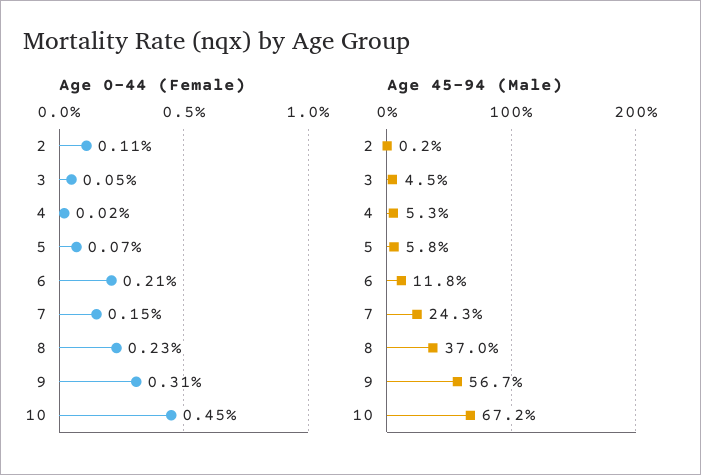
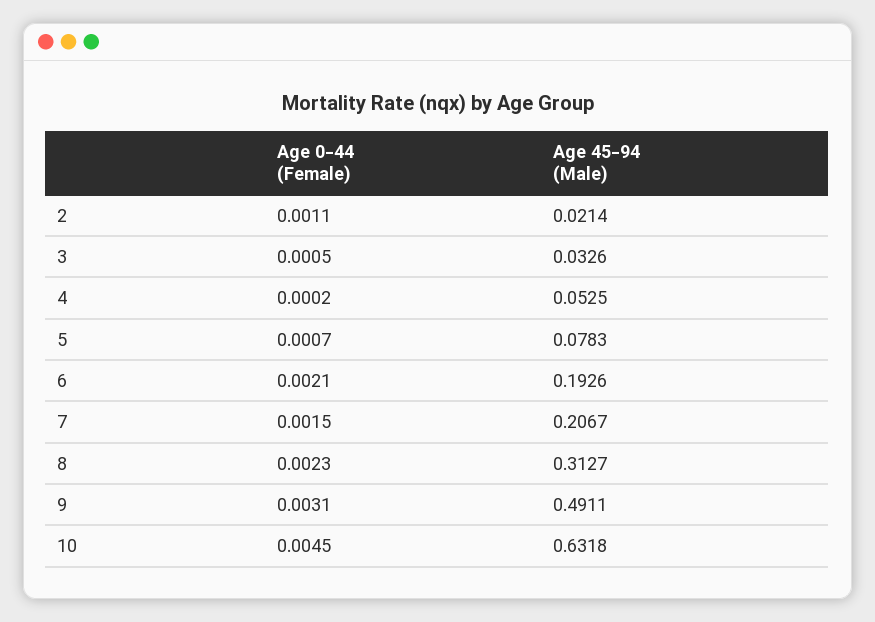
  {
    "Age 0-44 (Female)": {
      "2": 0.0011,
      "3": 0.0005,
      "4": 0.0002,
      "5": 0.0007,
      "6": 0.0021,
      "7": 0.0015,
      "8": 0.0023,
      "9": 0.0031,
      "10": 0.0045
    },
    "Age 45-94 (Male)": {
-     "2": 0.002,
+     "2": 0.0214,
-     "3": 0.045,
+     "3": 0.0326,
      "4": 0.0525,
-     "5": 0.058,
+     "5": 0.0783,
-     "6": 0.118,
+     "6": 0.1926,
-     "7": 0.243,
+     "7": 0.2067,
-     "8": 0.37,
+     "8": 0.3127,
-     "9": 0.567,
+     "9": 0.4911,
-     "10": 0.672
+     "10": 0.6318
    }
  }

